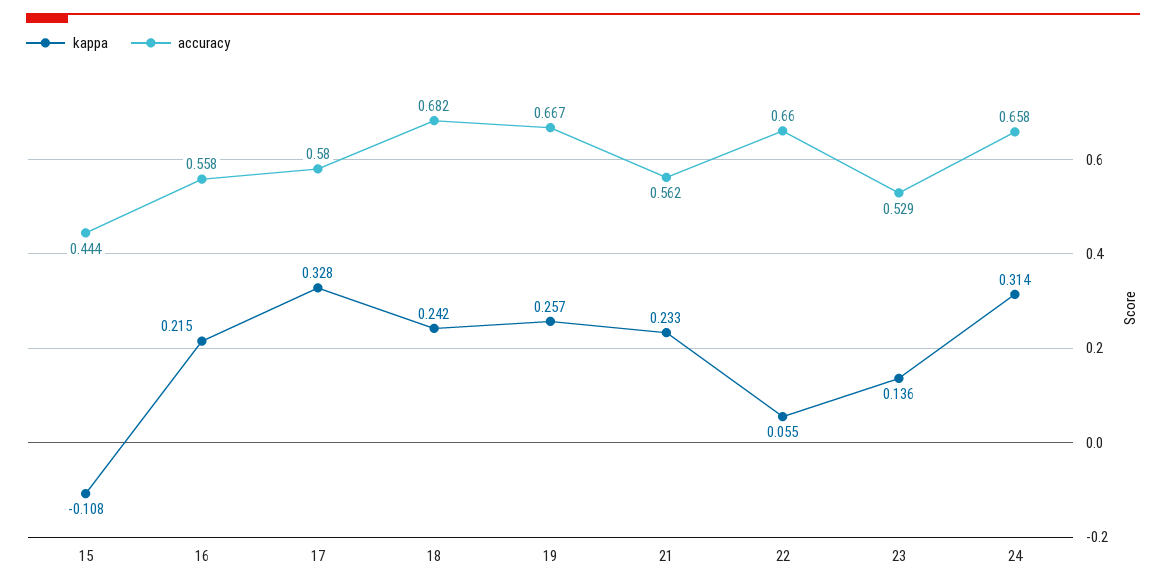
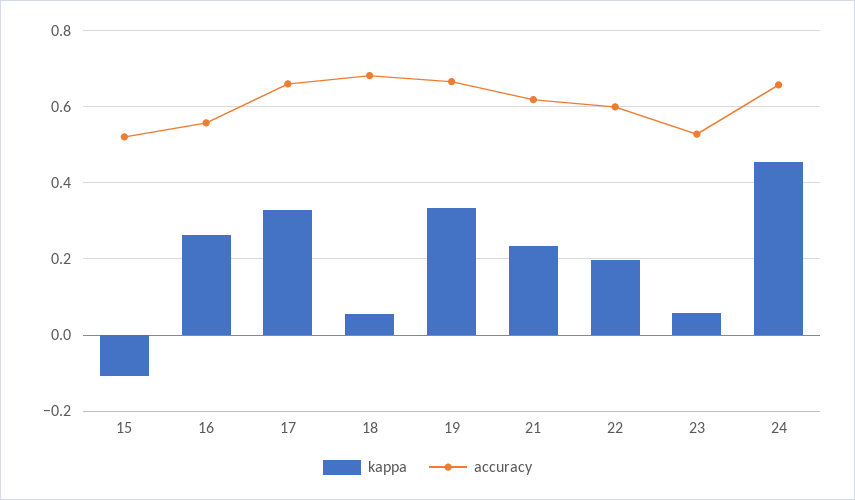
  {
    "kappa": {
      "15": -0.108,
-     "16": 0.215,
+     "16": 0.26,
      "17": 0.328,
-     "18": 0.242,
+     "18": 0.06,
-     "19": 0.257,
+     "19": 0.34,
      "21": 0.233,
-     "22": 0.055,
+     "22": 0.2,
-     "23": 0.136,
+     "23": 0.06,
-     "24": 0.314
+     "24": 0.46
    },
    "accuracy": {
-     "15": 0.444,
+     "15": 0.52,
      "16": 0.558,
-     "17": 0.58,
+     "17": 0.66,
      "18": 0.682,
      "19": 0.667,
-     "21": 0.562,
+     "21": 0.62,
-     "22": 0.66,
+     "22": 0.6,
      "23": 0.529,
      "24": 0.658
    }
  }

